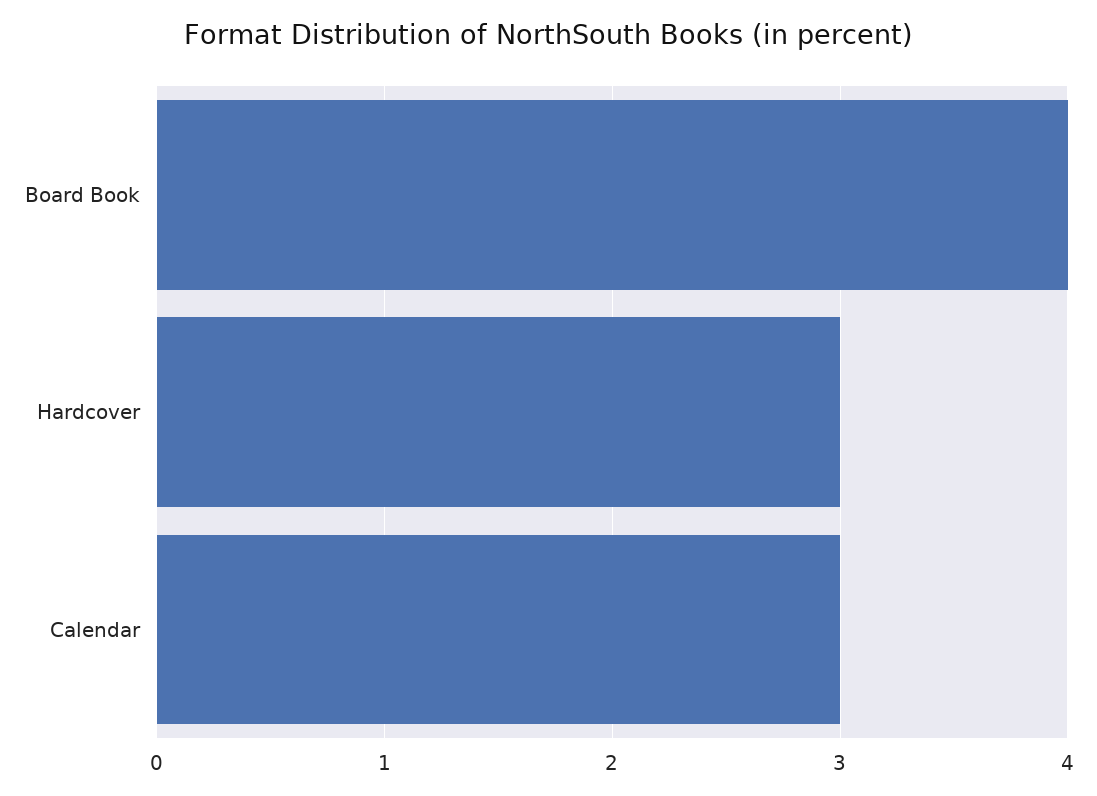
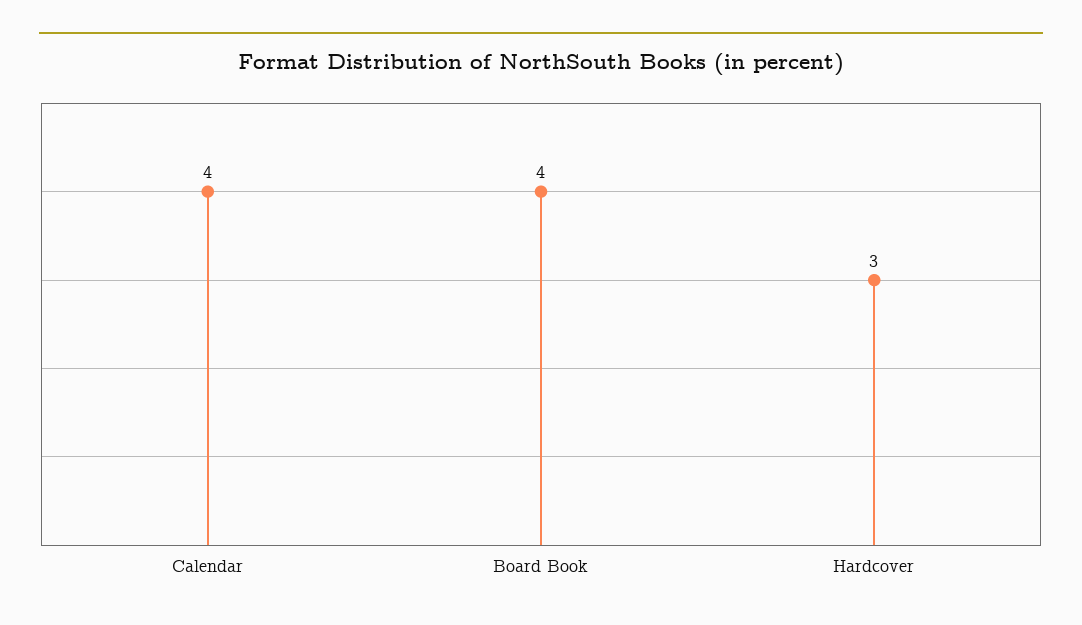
  {
    "Board Book": 4,
    "Hardcover": 3,
-   "Calendar": 3
+   "Calendar": 4
  }

